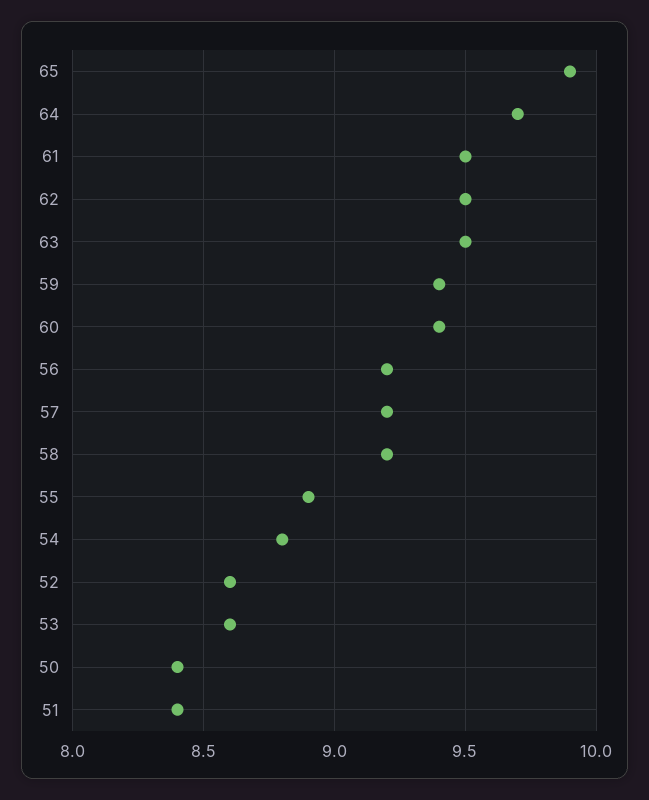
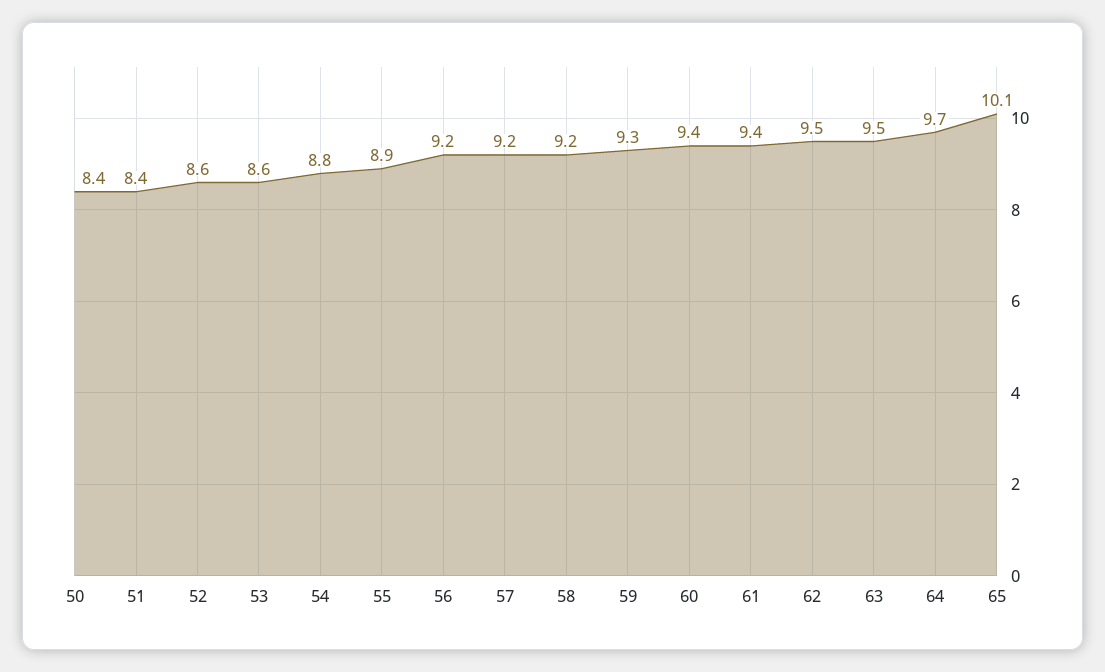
  {
-   "65": 9.9,
+   "65": 10.1,
    "64": 9.7,
-   "61": 9.5,
+   "61": 9.4,
    "62": 9.5,
    "63": 9.5,
-   "59": 9.4,
+   "59": 9.3,
    "60": 9.4,
    "56": 9.2,
    "57": 9.2,
    "58": 9.2,
    "55": 8.9,
    "54": 8.8,
    "52": 8.6,
    "53": 8.6,
    "50": 8.4,
    "51": 8.4
  }

